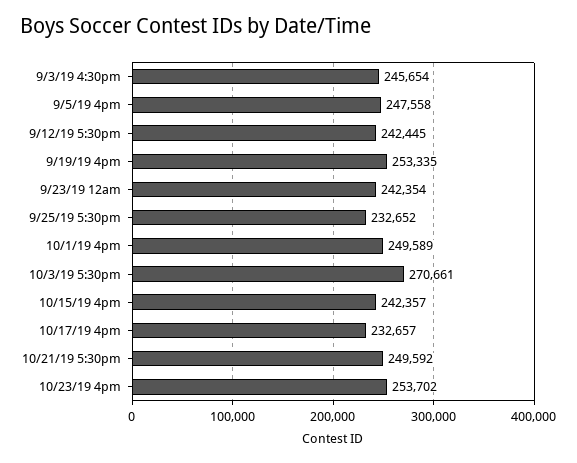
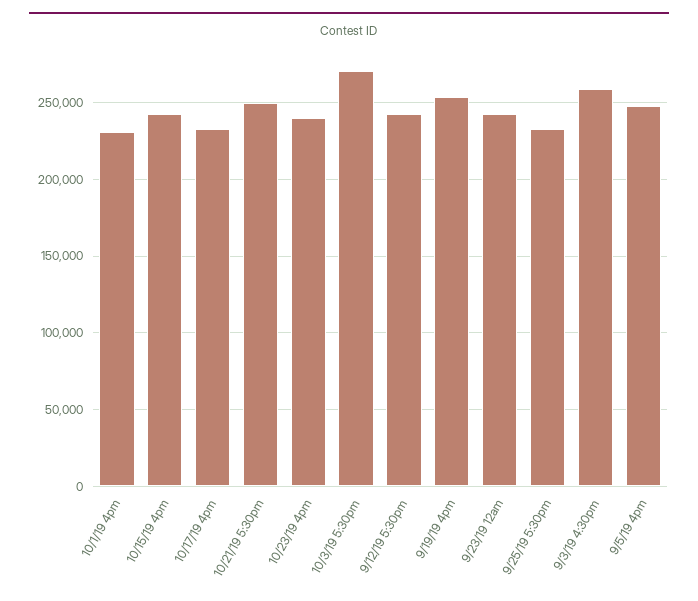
  {
-   "9/3/19 4:30pm": 245654,
+   "9/3/19 4:30pm": 260000,
    "9/5/19 4pm": 247558,
    "9/12/19 5:30pm": 242445,
    "9/19/19 4pm": 253335,
    "9/23/19 12am": 242354,
    "9/25/19 5:30pm": 232652,
-   "10/1/19 4pm": 249589,
+   "10/1/19 4pm": 230000,
    "10/3/19 5:30pm": 270661,
    "10/15/19 4pm": 242357,
    "10/17/19 4pm": 232657,
    "10/21/19 5:30pm": 249592,
-   "10/23/19 4pm": 253702
+   "10/23/19 4pm": 240000
  }

